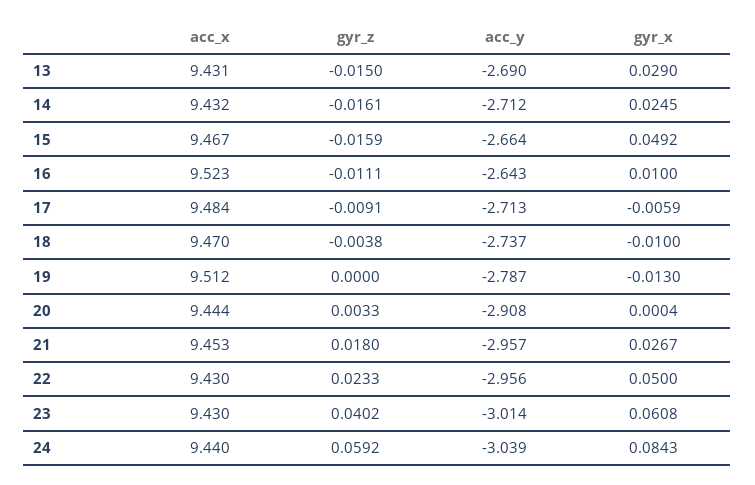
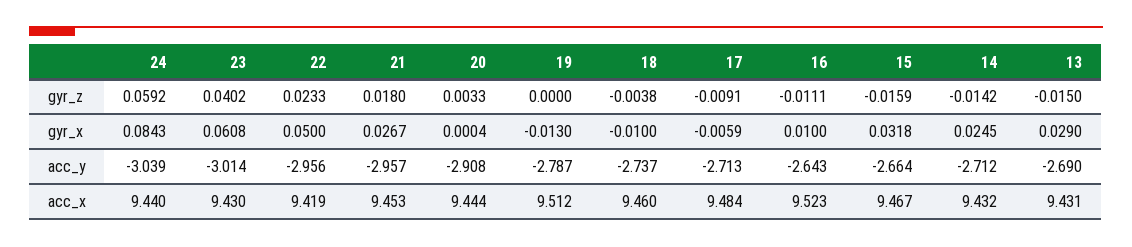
  {
    "acc_x": {
      "13": 9.431,
      "14": 9.432,
      "15": 9.467,
      "16": 9.523,
      "17": 9.484,
-     "18": 9.47,
+     "18": 9.46,
      "19": 9.512,
      "20": 9.444,
      "21": 9.453,
-     "22": 9.43,
+     "22": 9.419,
      "23": 9.43,
      "24": 9.44
    },
    "gyr_z": {
      "13": -0.015,
-     "14": -0.0161,
+     "14": -0.0142,
      "15": -0.0159,
      "16": -0.0111,
      "17": -0.0091,
      "18": -0.0038,
      "19": 0,
      "20": 0.0033,
      "21": 0.018,
      "22": 0.0233,
      "23": 0.0402,
      "24": 0.0592
    },
    "acc_y": {
      "13": -2.69,
      "14": -2.712,
      "15": -2.664,
      "16": -2.643,
      "17": -2.713,
      "18": -2.737,
      "19": -2.787,
      "20": -2.908,
      "21": -2.957,
      "22": -2.956,
      "23": -3.014,
      "24": -3.039
    },
    "gyr_x": {
      "13": 0.029,
      "14": 0.0245,
-     "15": 0.0492,
+     "15": 0.0318,
      "16": 0.01,
      "17": -0.0059,
      "18": -0.01,
      "19": -0.013,
      "20": 0.0004,
      "21": 0.0267,
      "22": 0.05,
      "23": 0.0608,
      "24": 0.0843
    }
  }

